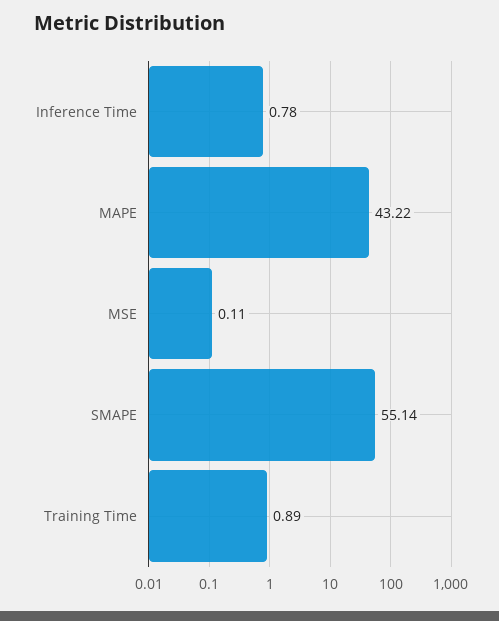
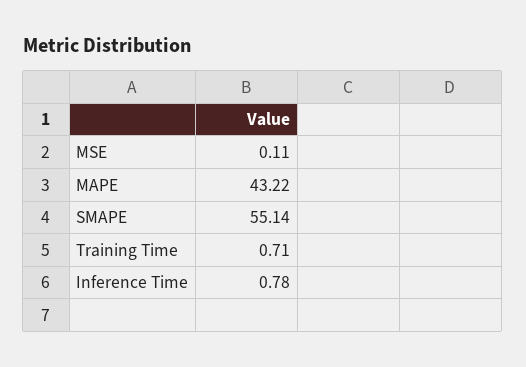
  {
    "Inference Time": 0.78,
    "MAPE": 43.22,
    "MSE": 0.11,
    "SMAPE": 55.14,
-   "Training Time": 0.89
+   "Training Time": 0.71
  }

